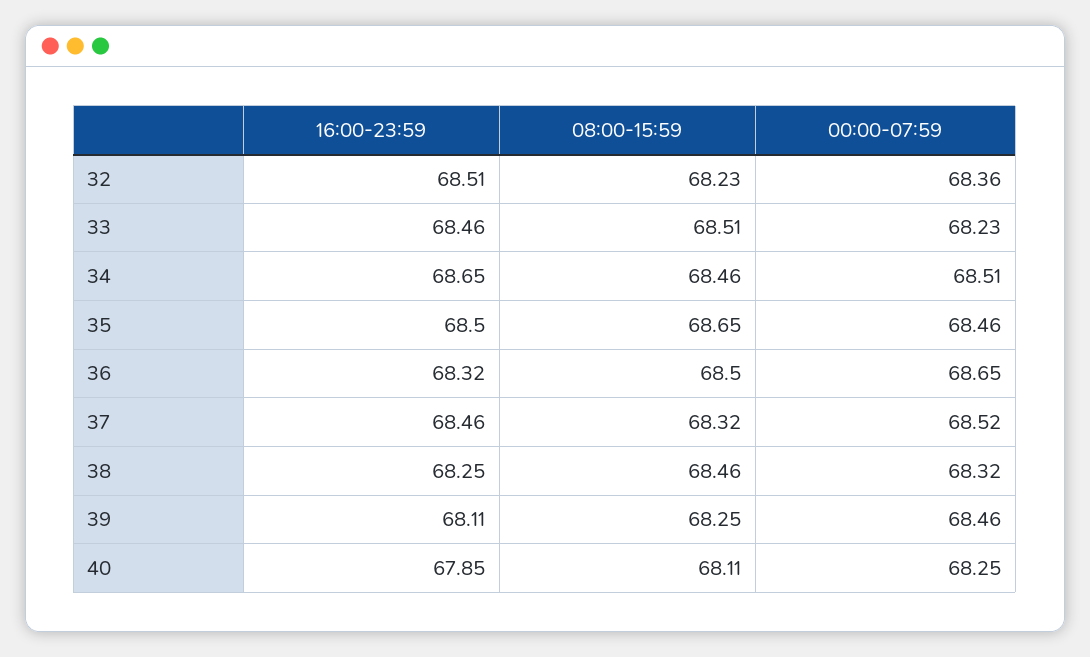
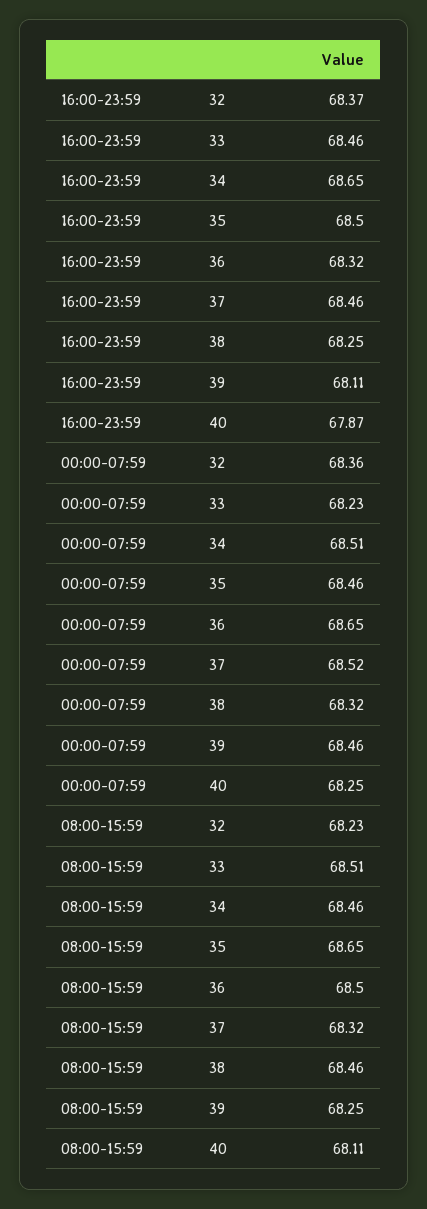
  {
    "16:00-23:59": {
-     "32": 68.51,
+     "32": 68.37,
      "33": 68.46,
      "34": 68.65,
      "35": 68.5,
      "36": 68.32,
      "37": 68.46,
      "38": 68.25,
      "39": 68.11,
-     "40": 67.85
+     "40": 67.87
    },
    "08:00-15:59": {
      "32": 68.23,
      "33": 68.51,
      "34": 68.46,
      "35": 68.65,
      "36": 68.5,
      "37": 68.32,
      "38": 68.46,
      "39": 68.25,
      "40": 68.11
    },
    "00:00-07:59": {
      "32": 68.36,
      "33": 68.23,
      "34": 68.51,
      "35": 68.46,
      "36": 68.65,
      "37": 68.52,
      "38": 68.32,
      "39": 68.46,
      "40": 68.25
    }
  }

